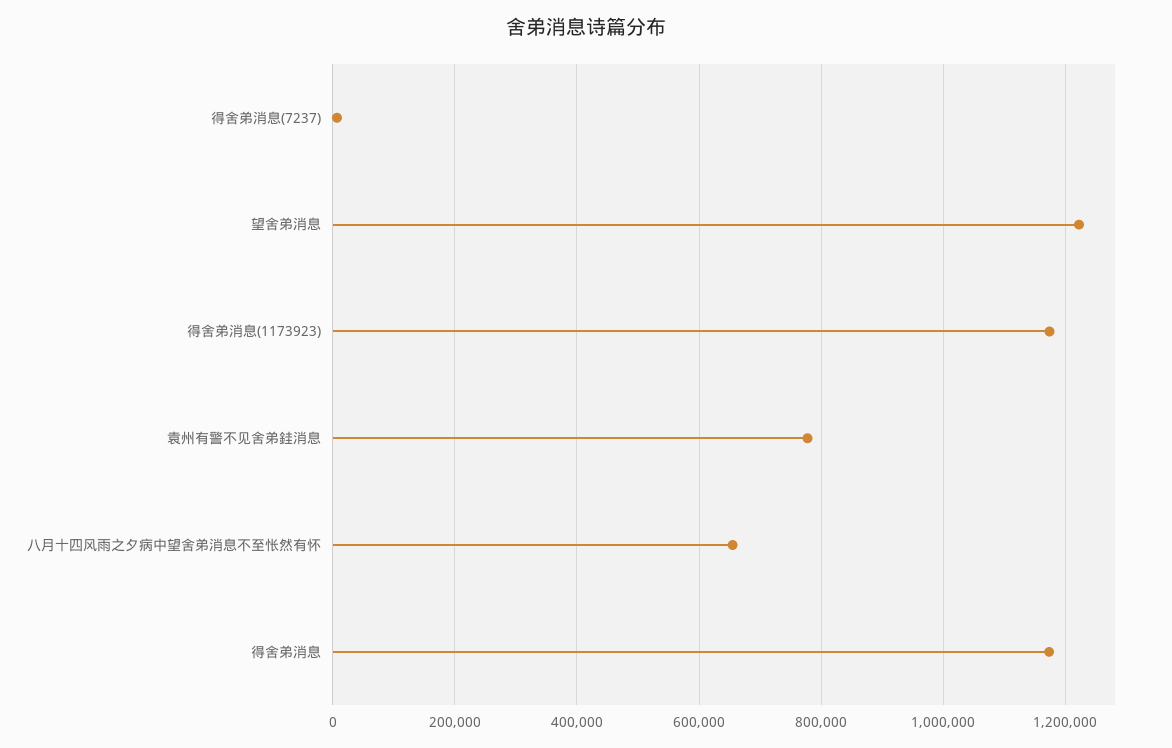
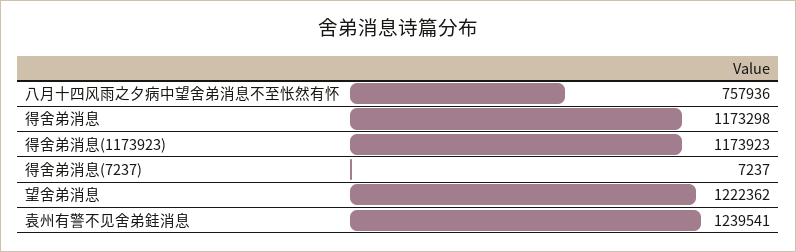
  {
    "得舍弟消息(7237)": 7237,
    "望舍弟消息": 1222362,
    "得舍弟消息(1173923)": 1173923,
-   "袁州有警不见舍弟銈消息": 780000,
+   "袁州有警不见舍弟銈消息": 1239541,
-   "八月十四风雨之夕病中望舍弟消息不至怅然有怀": 660000,
+   "八月十四风雨之夕病中望舍弟消息不至怅然有怀": 757936,
    "得舍弟消息": 1173298
  }

